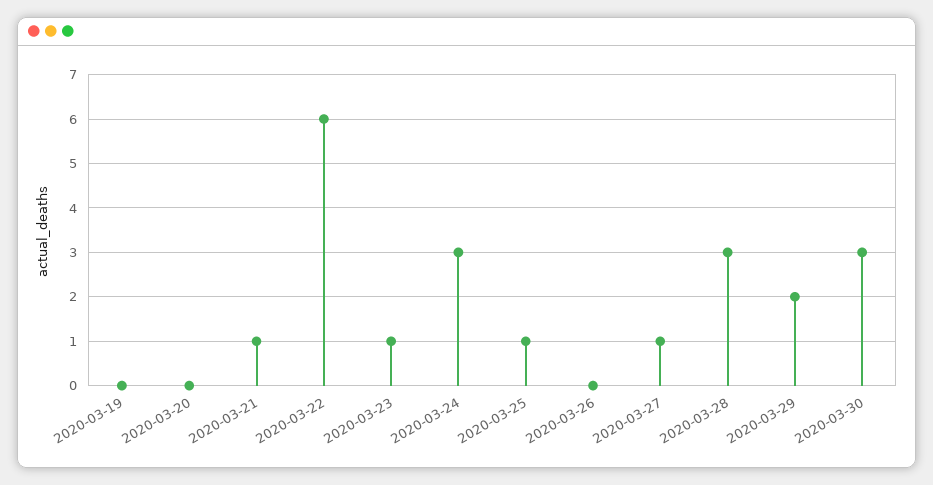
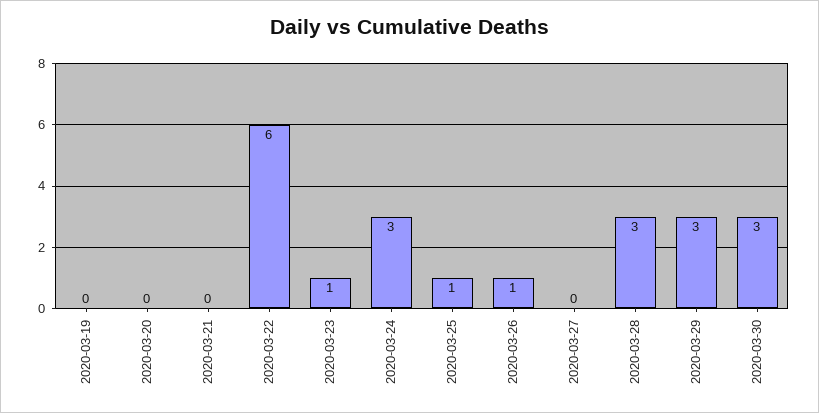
  {
    "2020-03-19": 0,
    "2020-03-20": 0,
-   "2020-03-21": 1,
+   "2020-03-21": 0,
    "2020-03-22": 6,
    "2020-03-23": 1,
    "2020-03-24": 3,
    "2020-03-25": 1,
-   "2020-03-26": 0,
+   "2020-03-26": 1,
-   "2020-03-27": 1,
+   "2020-03-27": 0,
    "2020-03-28": 3,
-   "2020-03-29": 2,
+   "2020-03-29": 3,
    "2020-03-30": 3
  }

